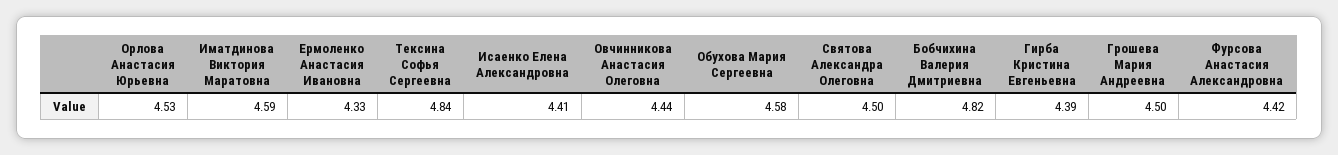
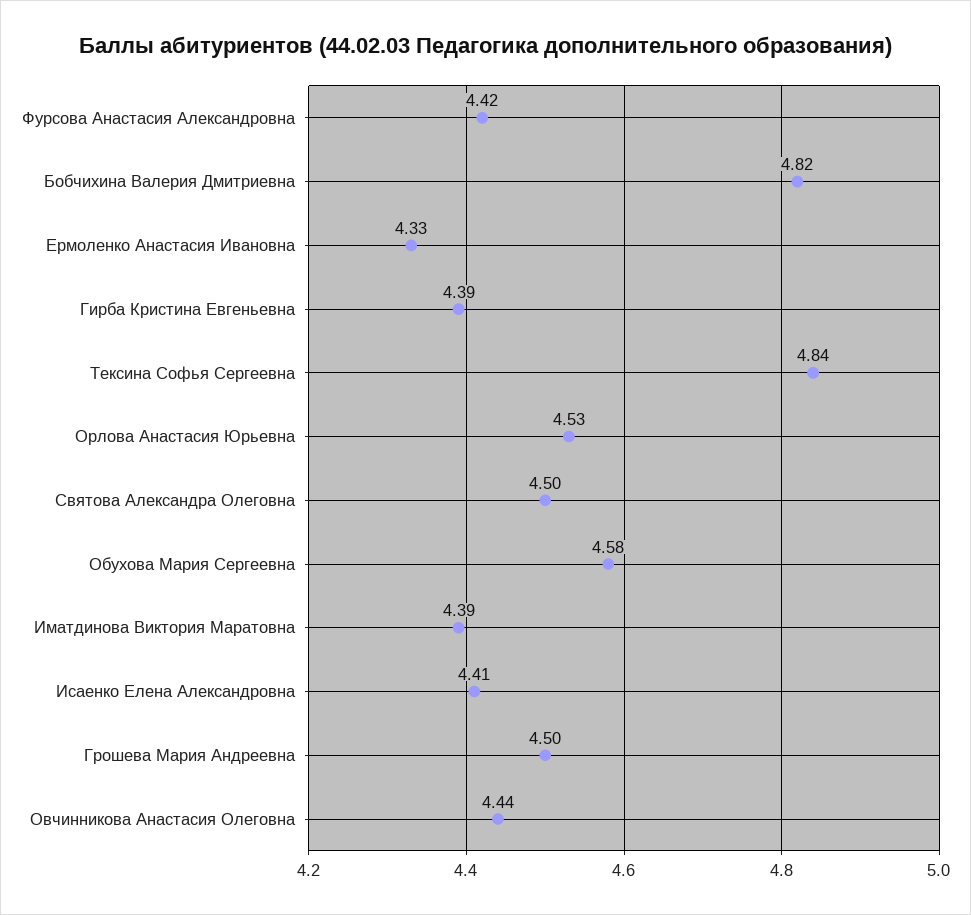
  {
    "Орлова Анастасия Юрьевна": 4.53,
-   "Иматдинова Виктория Маратовна": 4.59,
+   "Иматдинова Виктория Маратовна": 4.39,
    "Ермоленко Анастасия Ивановна": 4.33,
    "Тексина Софья Сергеевна": 4.84,
    "Исаенко Елена Александровна": 4.41,
    "Овчинникова Анастасия Олеговна": 4.44,
    "Обухова Мария Сергеевна": 4.58,
    "Святова Александра Олеговна": 4.5,
    "Бобчихина Валерия Дмитриевна": 4.82,
    "Гирба Кристина Евгеньевна": 4.39,
    "Грошева Мария Андреевна": 4.5,
    "Фурсова Анастасия Александровна": 4.42
  }

